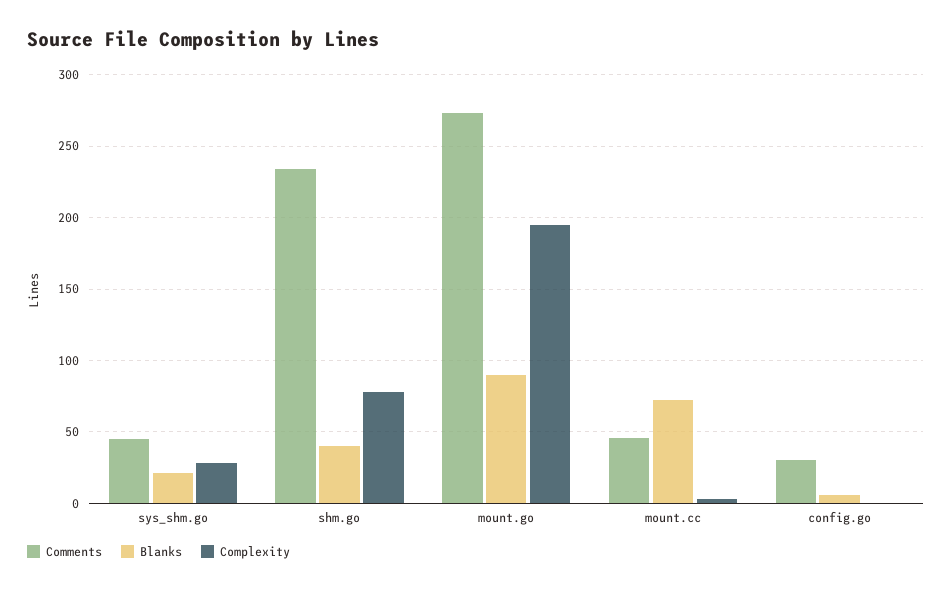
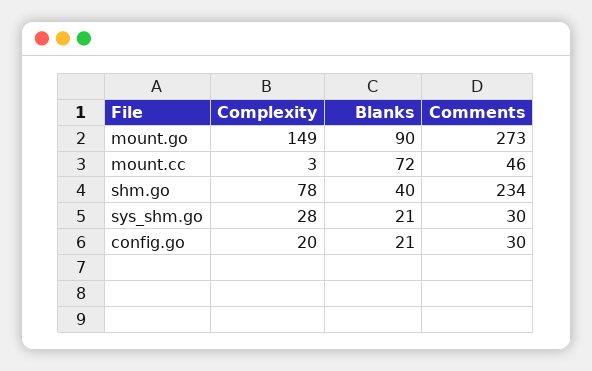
  {
    "Comments": {
-     "sys_shm.go": 45,
+     "sys_shm.go": 30,
      "shm.go": 234,
      "mount.go": 273,
      "mount.cc": 46,
      "config.go": 30
    },
    "Blanks": {
      "sys_shm.go": 21,
      "shm.go": 40,
      "mount.go": 90,
      "mount.cc": 72,
-     "config.go": 5
+     "config.go": 21
    },
    "Complexity": {
      "sys_shm.go": 28,
      "shm.go": 78,
-     "mount.go": 195,
+     "mount.go": 149,
      "mount.cc": 3,
-     "config.go": 0
+     "config.go": 20
    }
  }

